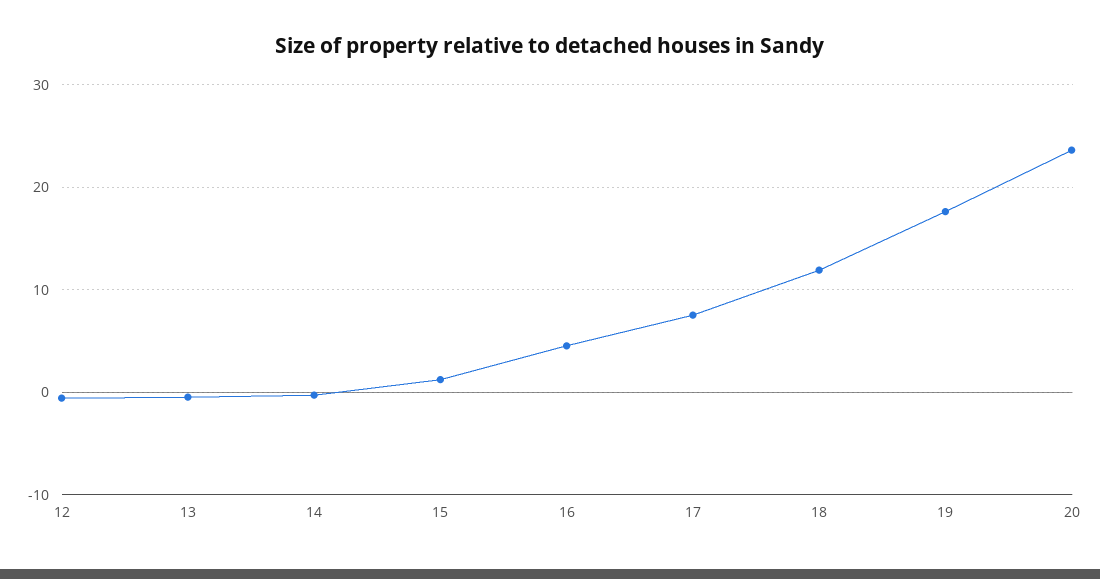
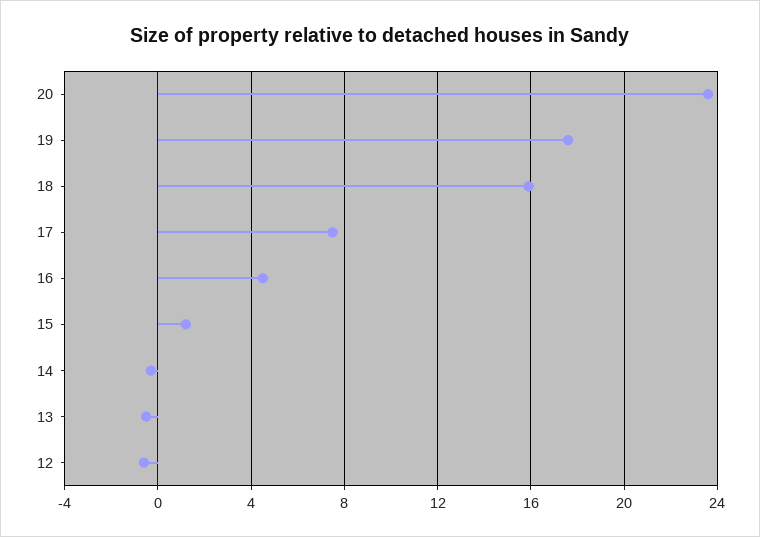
  {
    "12": -0.5,
    "13": -0.5,
    "14": -0.5,
    "15": 1,
    "16": 4.5,
    "17": 7.5,
-   "18": 12,
+   "18": 16,
    "19": 17.5,
    "20": 23.5
  }

